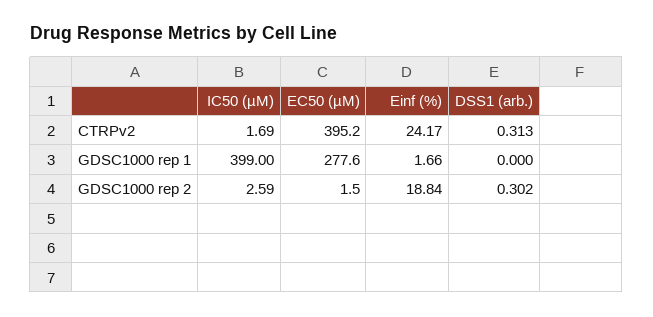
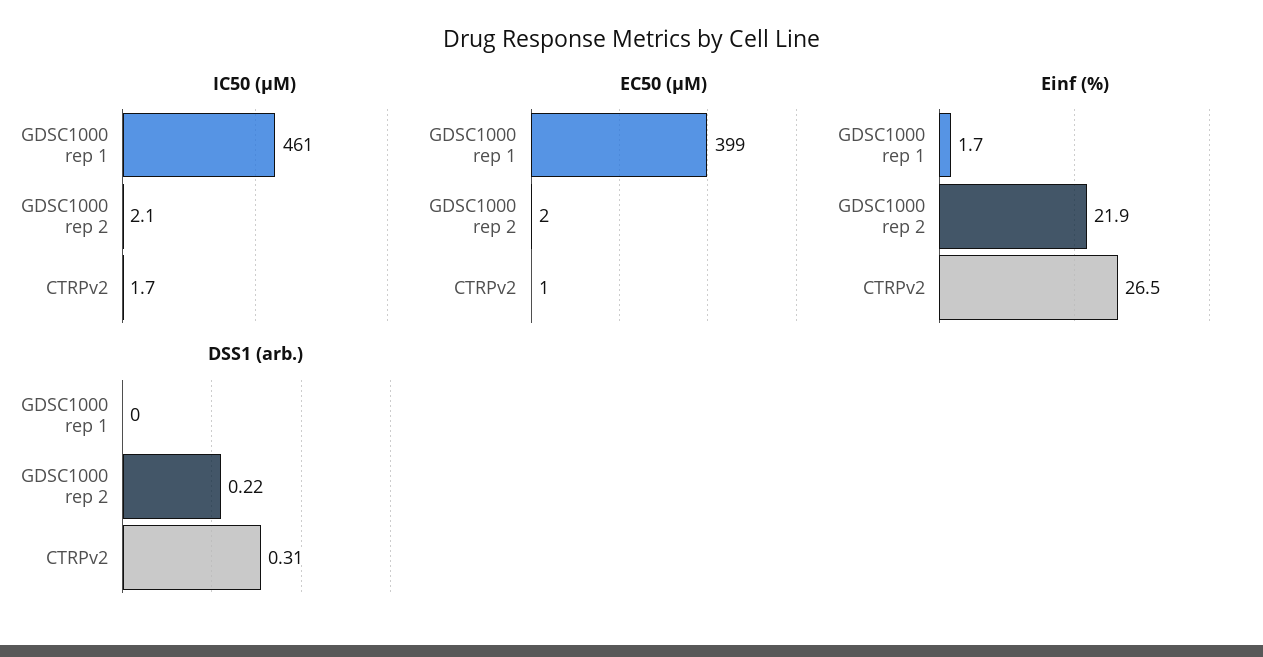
  {
    "IC50 (µM)": {
      "CTRPv2": 1.69,
-     "GDSC1000 rep 1": 399,
+     "GDSC1000 rep 1": 461,
-     "GDSC1000 rep 2": 2.59
+     "GDSC1000 rep 2": 2.1
    },
    "EC50 (µM)": {
-     "CTRPv2": 395.2,
+     "CTRPv2": 1,
-     "GDSC1000 rep 1": 277.6,
+     "GDSC1000 rep 1": 399,
      "GDSC1000 rep 2": 1.5
    },
    "Einf (%)": {
-     "CTRPv2": 24.17,
+     "CTRPv2": 26.5,
      "GDSC1000 rep 1": 1.66,
-     "GDSC1000 rep 2": 18.84
+     "GDSC1000 rep 2": 21.9
    },
    "DSS1 (arb.)": {
      "CTRPv2": 0.313,
      "GDSC1000 rep 1": 0,
-     "GDSC1000 rep 2": 0.302
+     "GDSC1000 rep 2": 0.22
    }
  }

